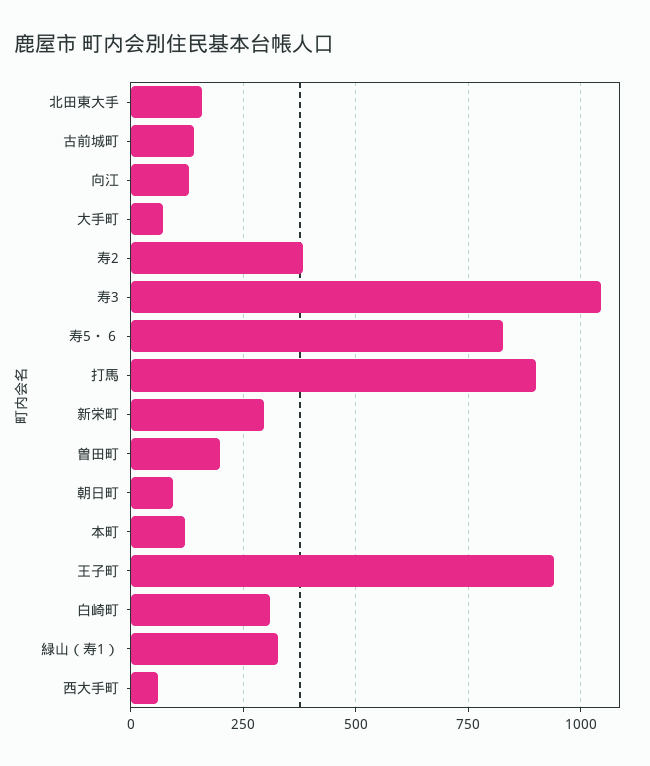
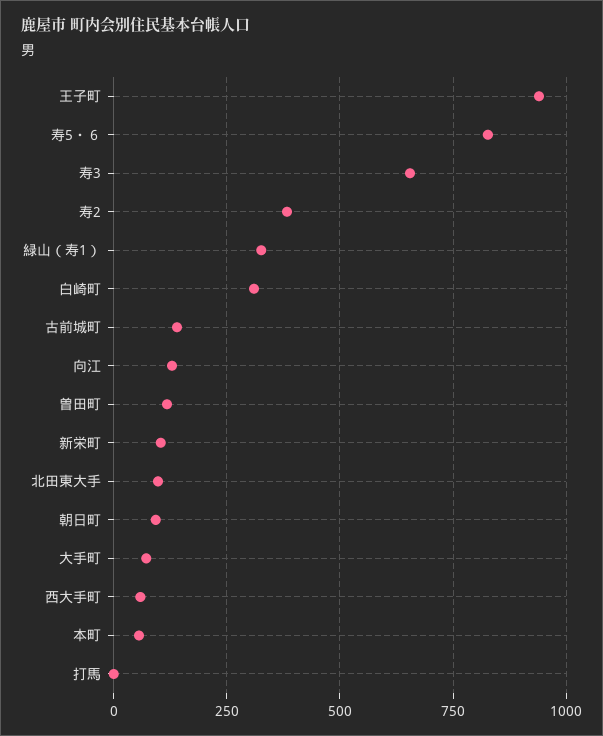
  {
-   "北田東大手": 150,
+   "北田東大手": 100,
    "古前城町": 150,
    "向江": 125,
    "大手町": 75,
    "寿2": 375,
-   "寿3": 1050,
+   "寿3": 650,
    "寿5・６": 825,
-   "打馬": 900,
+   "打馬": 0,
-   "新栄町": 300,
+   "新栄町": 100,
-   "曽田町": 200,
+   "曽田町": 125,
    "朝日町": 100,
-   "本町": 125,
+   "本町": 50,
    "王子町": 950,
    "白崎町": 300,
    "緑山（寿1）": 325,
    "西大手町": 50
  }

